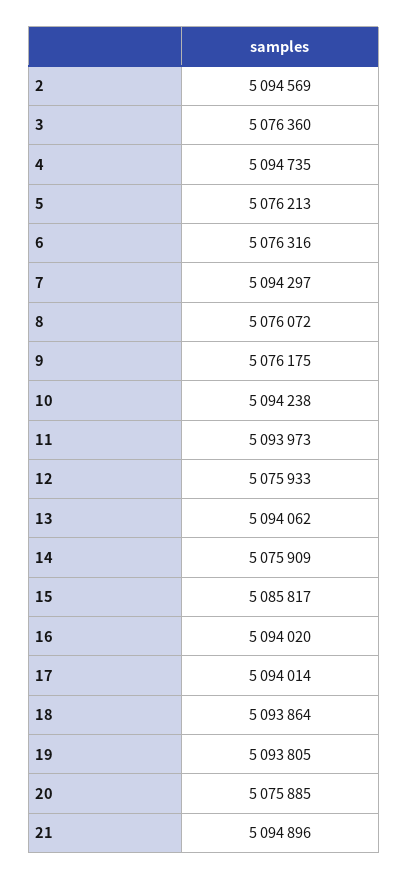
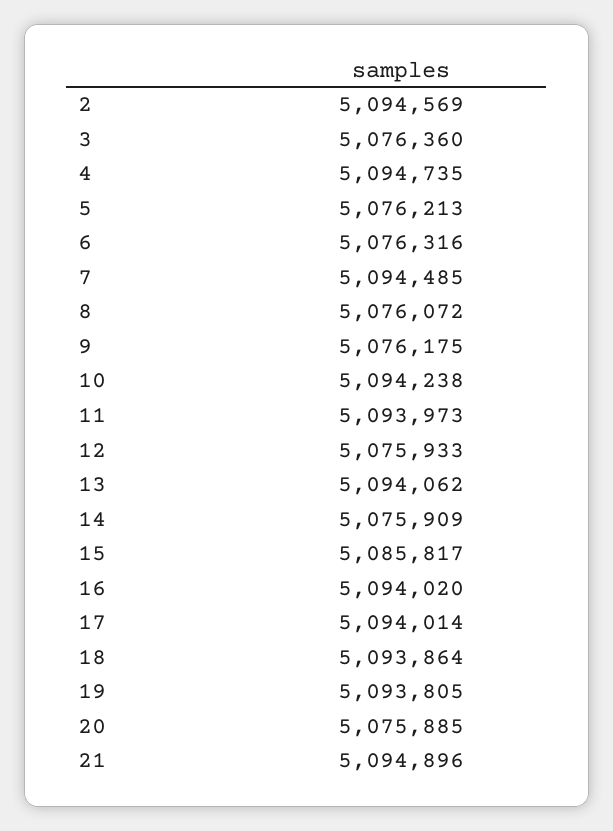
  {
    "2": 5094569,
    "3": 5076360,
    "4": 5094735,
    "5": 5076213,
    "6": 5076316,
-   "7": 5094297,
+   "7": 5094485,
    "8": 5076072,
    "9": 5076175,
    "10": 5094238,
    "11": 5093973,
    "12": 5075933,
    "13": 5094062,
    "14": 5075909,
    "15": 5085817,
    "16": 5094020,
    "17": 5094014,
    "18": 5093864,
    "19": 5093805,
    "20": 5075885,
    "21": 5094896
  }

